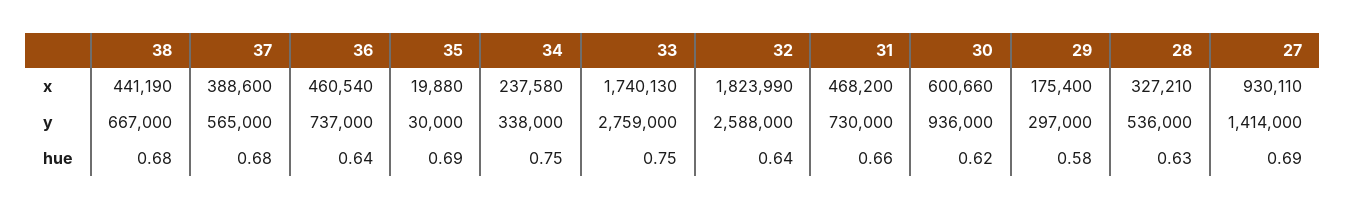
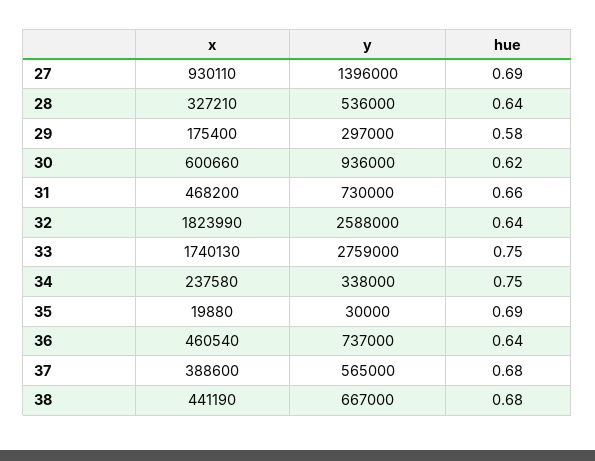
  {
    "38": {
      "x": 441190,
      "y": 667000,
      "hue": 0.68
    },
    "37": {
      "x": 388600,
      "y": 565000,
      "hue": 0.68
    },
    "36": {
      "x": 460540,
      "y": 737000,
      "hue": 0.64
    },
    "35": {
      "x": 19880,
      "y": 30000,
      "hue": 0.69
    },
    "34": {
      "x": 237580,
      "y": 338000,
      "hue": 0.75
    },
    "33": {
      "x": 1740130,
      "y": 2759000,
      "hue": 0.75
    },
    "32": {
      "x": 1823990,
      "y": 2588000,
      "hue": 0.64
    },
    "31": {
      "x": 468200,
      "y": 730000,
      "hue": 0.66
    },
    "30": {
      "x": 600660,
      "y": 936000,
      "hue": 0.62
    },
    "29": {
      "x": 175400,
      "y": 297000,
      "hue": 0.58
    },
    "28": {
      "x": 327210,
      "y": 536000,
-     "hue": 0.63
+     "hue": 0.64
    },
    "27": {
      "x": 930110,
-     "y": 1414000,
+     "y": 1396000,
      "hue": 0.69
    }
  }

